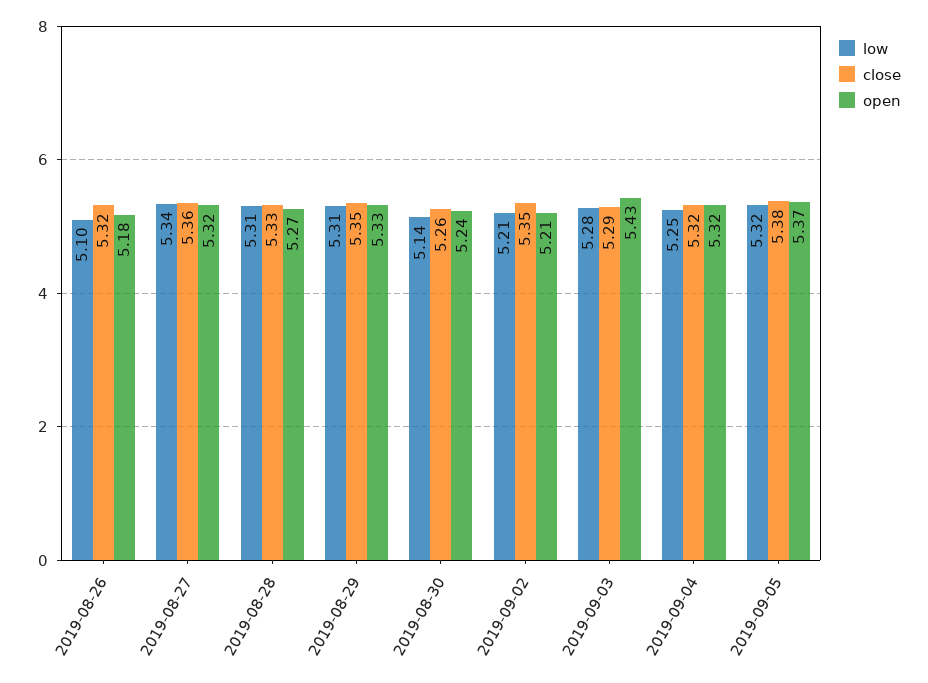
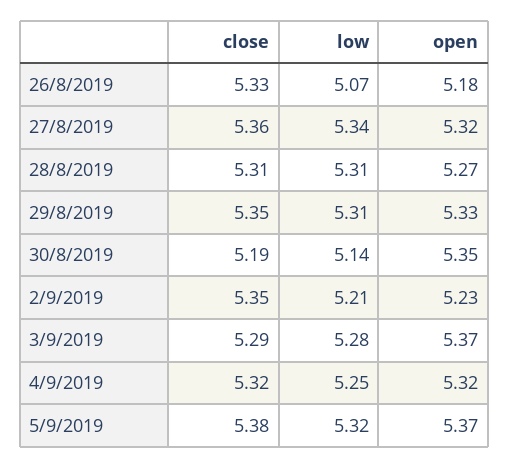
  {
    "low": {
-     "2019-08-26": 5.1,
+     "2019-08-26": 5.07,
      "2019-08-27": 5.34,
      "2019-08-28": 5.31,
      "2019-08-29": 5.31,
      "2019-08-30": 5.14,
      "2019-09-02": 5.21,
      "2019-09-03": 5.28,
      "2019-09-04": 5.25,
      "2019-09-05": 5.32
    },
    "close": {
-     "2019-08-26": 5.32,
+     "2019-08-26": 5.33,
      "2019-08-27": 5.36,
-     "2019-08-28": 5.33,
+     "2019-08-28": 5.31,
      "2019-08-29": 5.35,
-     "2019-08-30": 5.26,
+     "2019-08-30": 5.19,
      "2019-09-02": 5.35,
      "2019-09-03": 5.29,
      "2019-09-04": 5.32,
      "2019-09-05": 5.38
    },
    "open": {
      "2019-08-26": 5.18,
      "2019-08-27": 5.32,
      "2019-08-28": 5.27,
      "2019-08-29": 5.33,
-     "2019-08-30": 5.24,
+     "2019-08-30": 5.35,
-     "2019-09-02": 5.21,
+     "2019-09-02": 5.23,
-     "2019-09-03": 5.43,
+     "2019-09-03": 5.37,
      "2019-09-04": 5.32,
      "2019-09-05": 5.37
    }
  }

